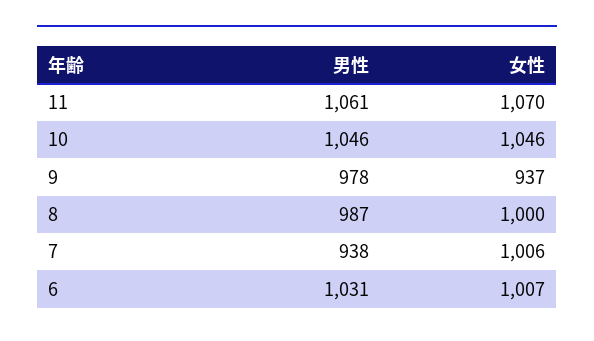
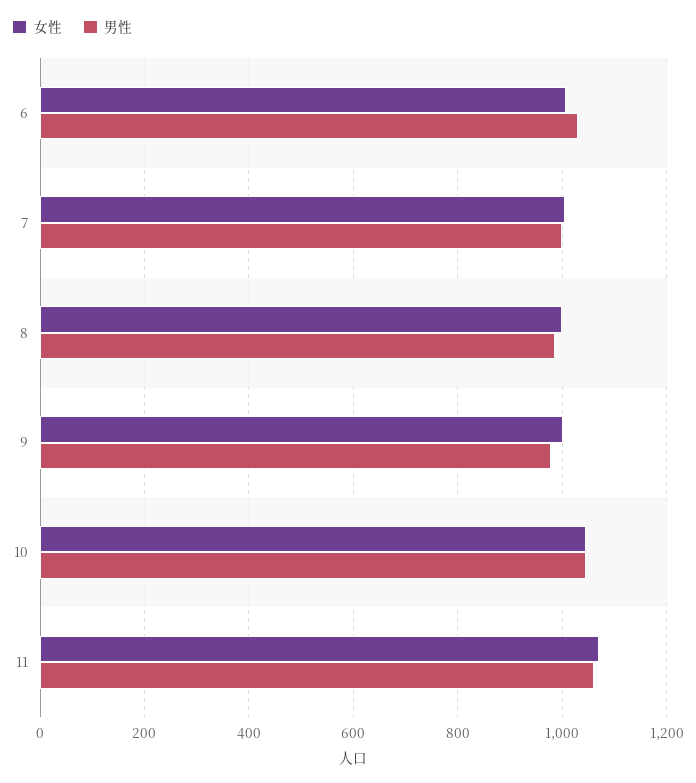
  {
    "男性": {
      "11": 1061,
      "10": 1046,
      "9": 978,
      "8": 987,
-     "7": 938,
+     "7": 1000,
      "6": 1031
    },
    "女性": {
      "11": 1070,
      "10": 1046,
-     "9": 937,
+     "9": 1000,
      "8": 1000,
      "7": 1006,
      "6": 1007
    }
  }

